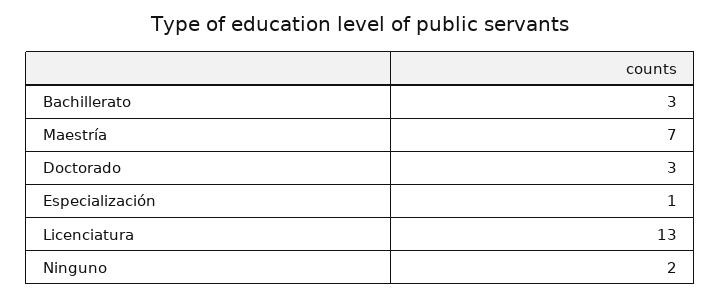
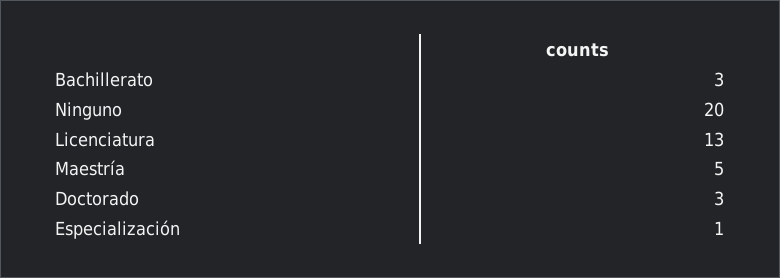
  {
    "Bachillerato": 3,
-   "Maestría": 7,
+   "Maestría": 5,
    "Doctorado": 3,
    "Especialización": 1,
    "Licenciatura": 13,
-   "Ninguno": 2
+   "Ninguno": 20
  }

